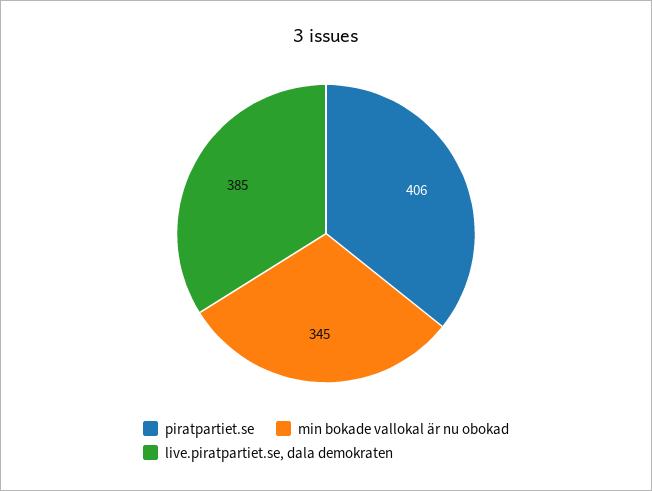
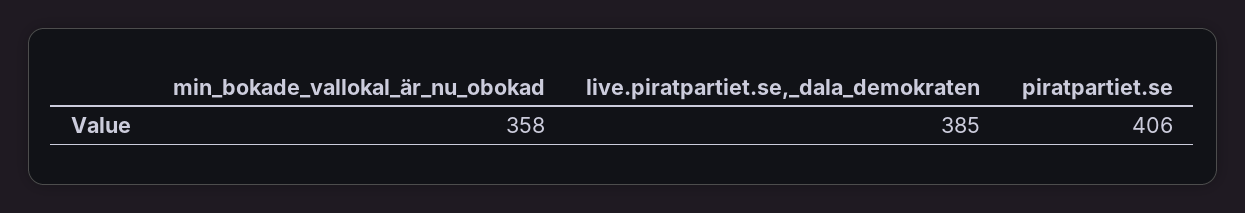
  {
    "piratpartiet.se": 406,
-   "min bokade vallokal är nu obokad": 345,
+   "min bokade vallokal är nu obokad": 358,
    "live.piratpartiet.se, dala demokraten": 385
  }

